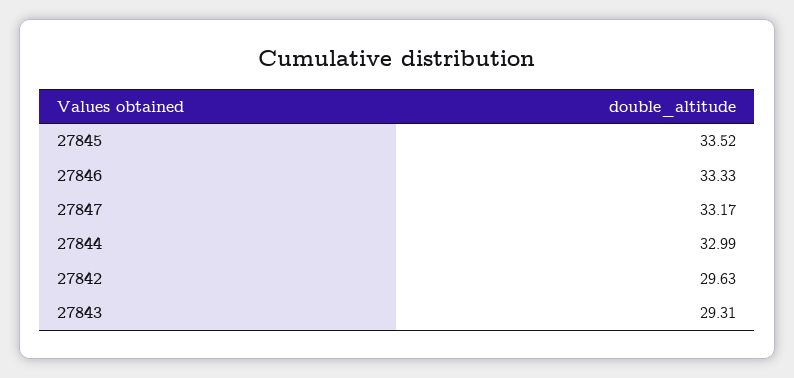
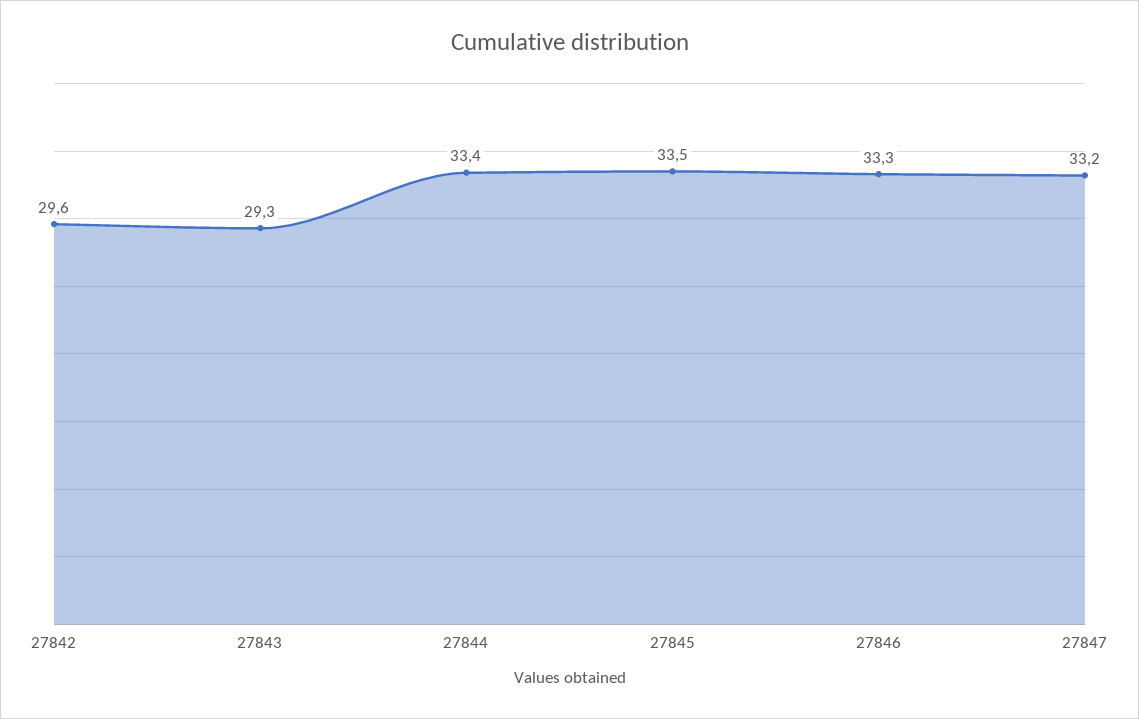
  {
    "27845": 33.52,
    "27846": 33.33,
    "27847": 33.17,
-   "27844": 32.99,
+   "27844": 33.4,
    "27842": 29.63,
    "27843": 29.31
  }

